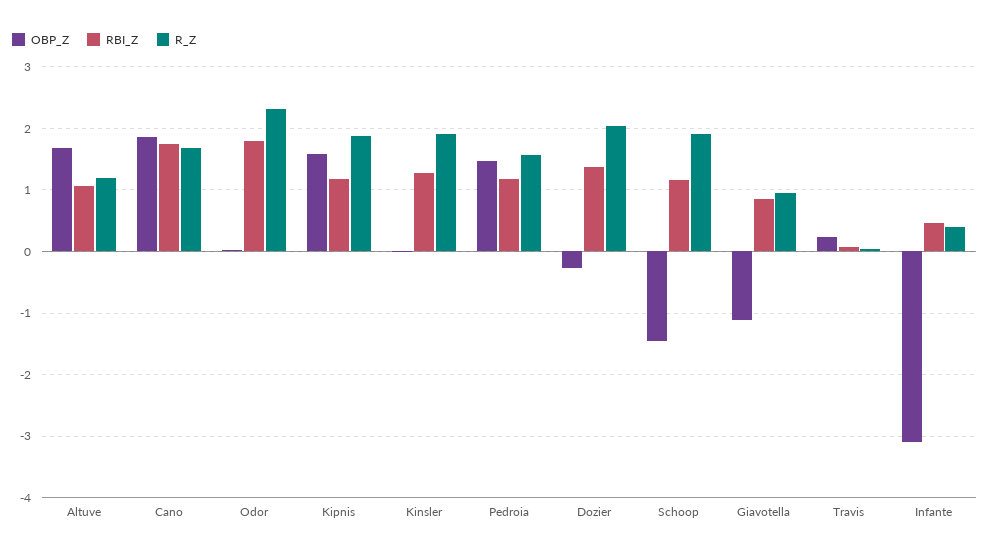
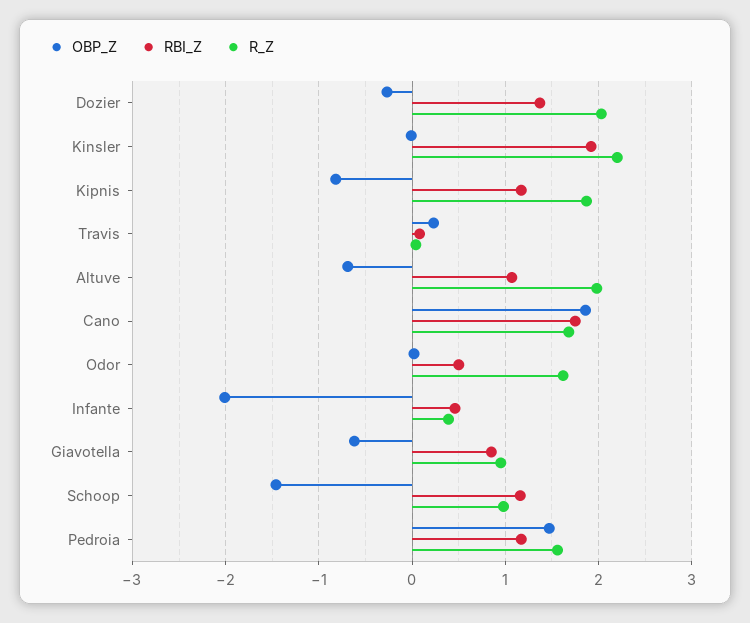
  {
    "OBP_Z": {
-     "Altuve": 1.7,
+     "Altuve": -0.7,
      "Cano": 1.9,
      "Odor": 0,
-     "Kipnis": 1.6,
+     "Kipnis": -0.8,
      "Kinsler": 0,
      "Pedroia": 1.5,
      "Dozier": -0.3,
      "Schoop": -1.5,
-     "Giavotella": -1.1,
+     "Giavotella": -0.6,
      "Travis": 0.2,
-     "Infante": -3.1
+     "Infante": -2
    },
    "RBI_Z": {
      "Altuve": 1.1,
      "Cano": 1.8,
-     "Odor": 1.8,
+     "Odor": 0.5,
      "Kipnis": 1.2,
-     "Kinsler": 1.3,
+     "Kinsler": 1.9,
      "Pedroia": 1.2,
      "Dozier": 1.4,
      "Schoop": 1.2,
      "Giavotella": 0.9,
      "Travis": 0.1,
      "Infante": 0.5
    },
    "R_Z": {
-     "Altuve": 1.2,
+     "Altuve": 2,
      "Cano": 1.7,
-     "Odor": 2.3,
+     "Odor": 1.6,
      "Kipnis": 1.9,
-     "Kinsler": 1.9,
+     "Kinsler": 2.2,
      "Pedroia": 1.6,
      "Dozier": 2,
-     "Schoop": 1.9,
+     "Schoop": 1,
      "Giavotella": 1,
      "Travis": 0,
      "Infante": 0.4
    }
  }

